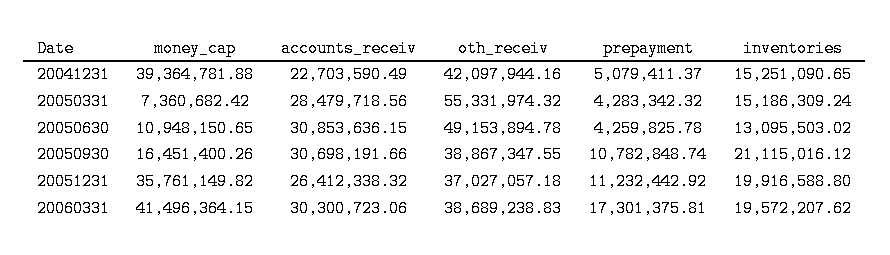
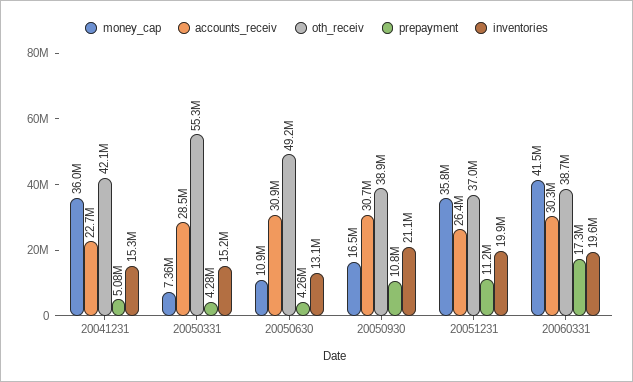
  {
    "money_cap": {
-     "20041231": 39364781.88,
+     "20041231": 36000000,
      "20050331": 7360682.42,
      "20050630": 10948150.65,
      "20050930": 16451400.26,
      "20051231": 35761149.82,
      "20060331": 41496364.15
    },
    "accounts_receiv": {
      "20041231": 22703590.49,
      "20050331": 28479718.56,
      "20050630": 30853636.15,
      "20050930": 30698191.66,
      "20051231": 26412338.32,
      "20060331": 30300723.06
    },
    "oth_receiv": {
      "20041231": 42097944.16,
      "20050331": 55331974.32,
      "20050630": 49153894.78,
      "20050930": 38867347.55,
      "20051231": 37027057.18,
      "20060331": 38689238.83
    },
    "prepayment": {
      "20041231": 5079411.37,
      "20050331": 4283342.32,
      "20050630": 4259825.78,
      "20050930": 10782848.74,
      "20051231": 11232442.92,
      "20060331": 17301375.81
    },
    "inventories": {
      "20041231": 15251090.65,
      "20050331": 15186309.24,
      "20050630": 13095503.02,
      "20050930": 21115016.12,
      "20051231": 19916588.8,
      "20060331": 19572207.62
    }
  }

